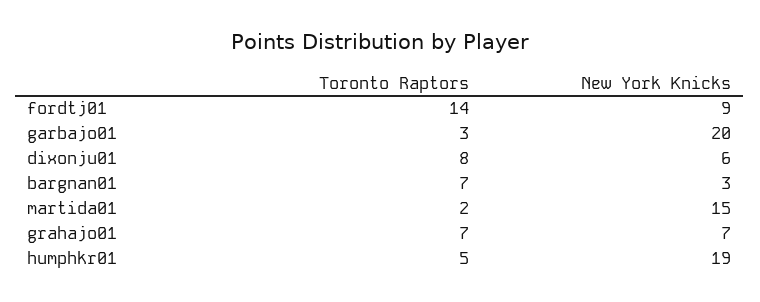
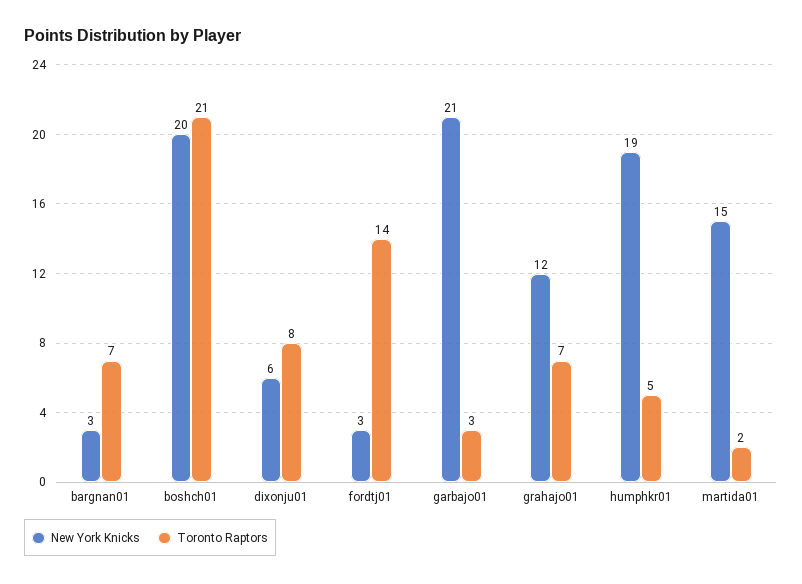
  {
    "Toronto Raptors": {
      "fordtj01": 14,
      "garbajo01": 3,
      "dixonju01": 8,
      "bargnan01": 7,
      "martida01": 2,
      "grahajo01": 7,
-     "humphkr01": 5
+     "humphkr01": 5,
+     "boshch01": 21
    },
    "New York Knicks": {
-     "fordtj01": 9,
+     "fordtj01": 3,
-     "garbajo01": 20,
+     "garbajo01": 21,
      "dixonju01": 6,
      "bargnan01": 3,
      "martida01": 15,
-     "grahajo01": 7,
+     "grahajo01": 12,
-     "humphkr01": 19
+     "humphkr01": 19,
+     "boshch01": 20
    }
  }

